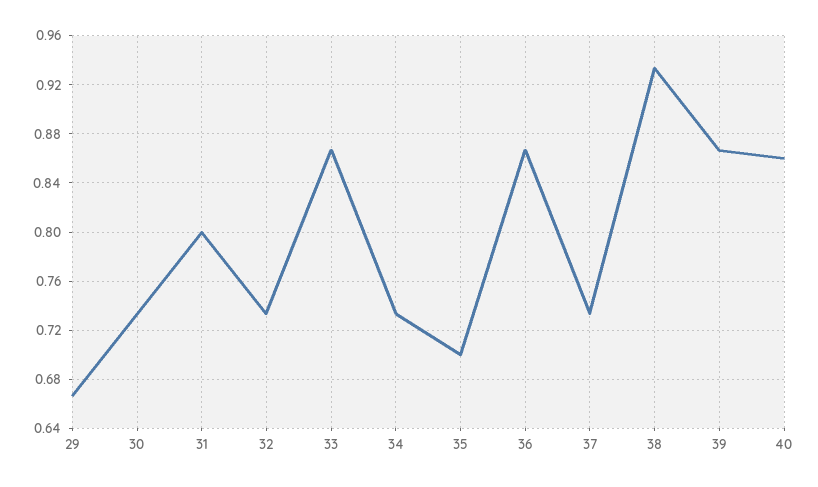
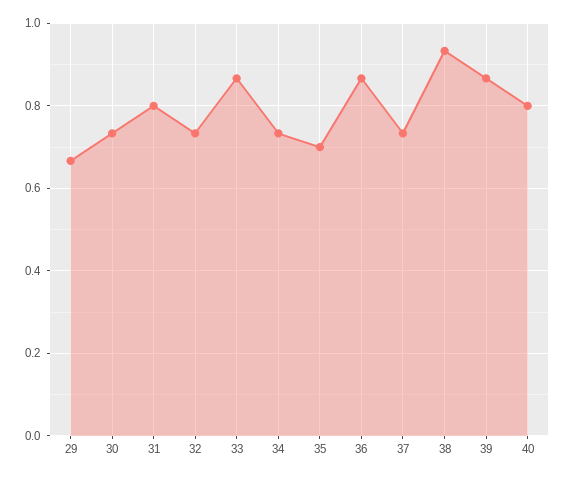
  {
    "29": 0.665,
    "30": 0.735,
    "31": 0.8,
    "32": 0.735,
    "33": 0.865,
    "34": 0.735,
    "35": 0.7,
    "36": 0.865,
    "37": 0.735,
    "38": 0.935,
    "39": 0.865,
-   "40": 0.86
+   "40": 0.8
  }

